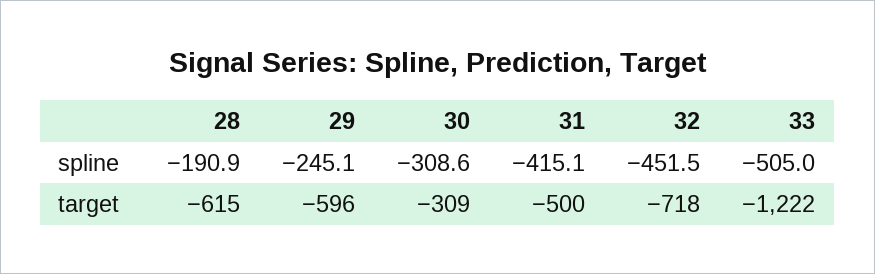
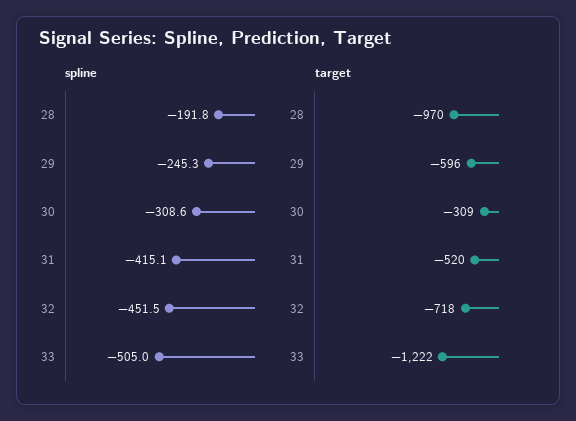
  {
    "spline": {
-     "28": -190.9,
+     "28": -191.8,
-     "29": -245.1,
+     "29": -245.3,
      "30": -308.6,
      "31": -415.1,
      "32": -451.5,
      "33": -505
    },
    "target": {
-     "28": -615,
+     "28": -970,
      "29": -596,
      "30": -309,
-     "31": -500,
+     "31": -520,
      "32": -718,
      "33": -1222
    }
  }

